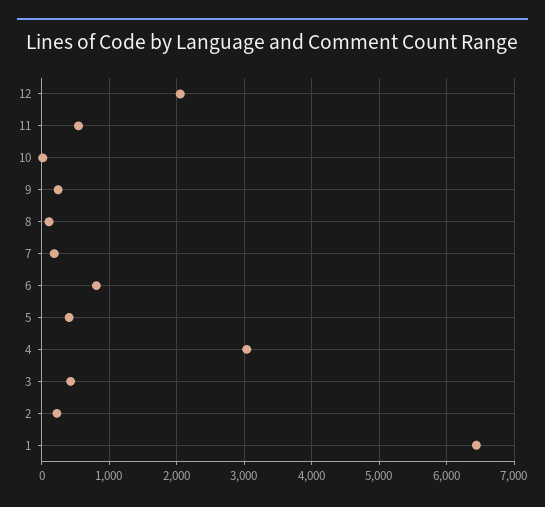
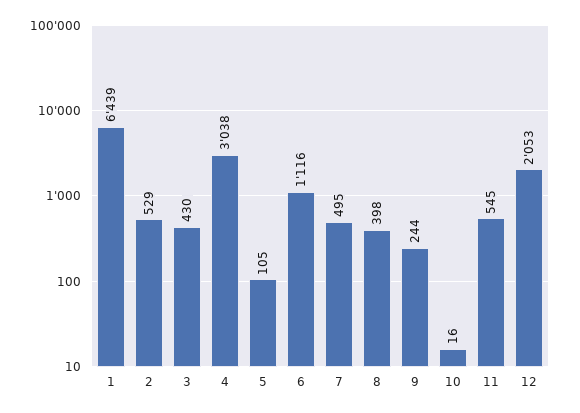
  {
    "12": 2053,
    "11": 545,
    "10": 16,
    "9": 244,
-   "8": 100,
+   "8": 398,
-   "7": 200,
+   "7": 495,
-   "6": 800,
+   "6": 1116,
-   "5": 400,
+   "5": 105,
    "4": 3038,
    "3": 430,
-   "2": 200,
+   "2": 529,
    "1": 6439
  }

